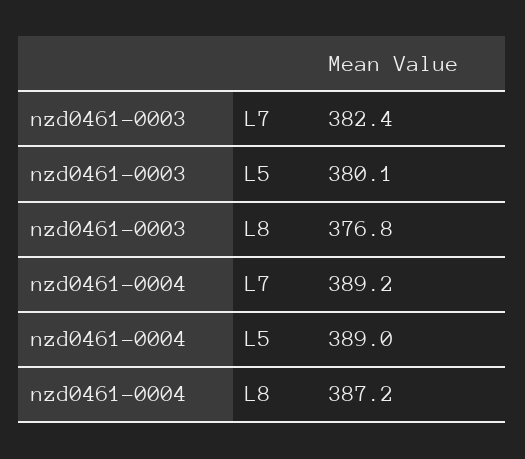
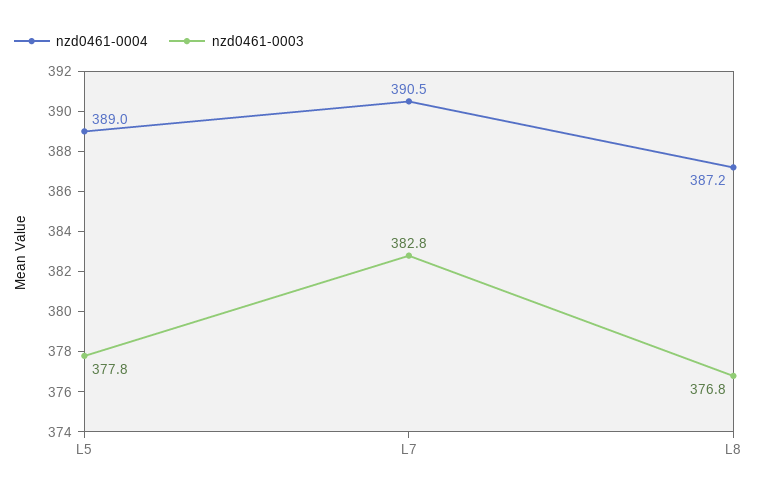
  {
    "nzd0461-0003": {
-     "L7": 382.4,
+     "L7": 382.8,
-     "L5": 380.1,
+     "L5": 377.8,
      "L8": 376.8
    },
    "nzd0461-0004": {
-     "L7": 389.2,
+     "L7": 390.5,
      "L5": 389,
      "L8": 387.2
    }
  }

